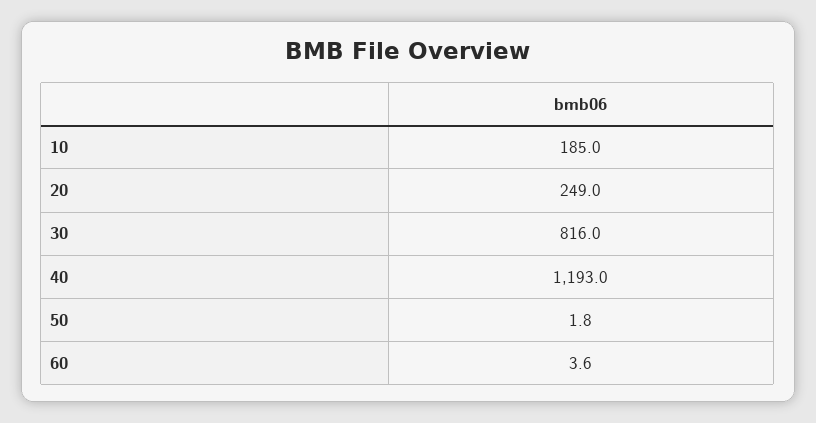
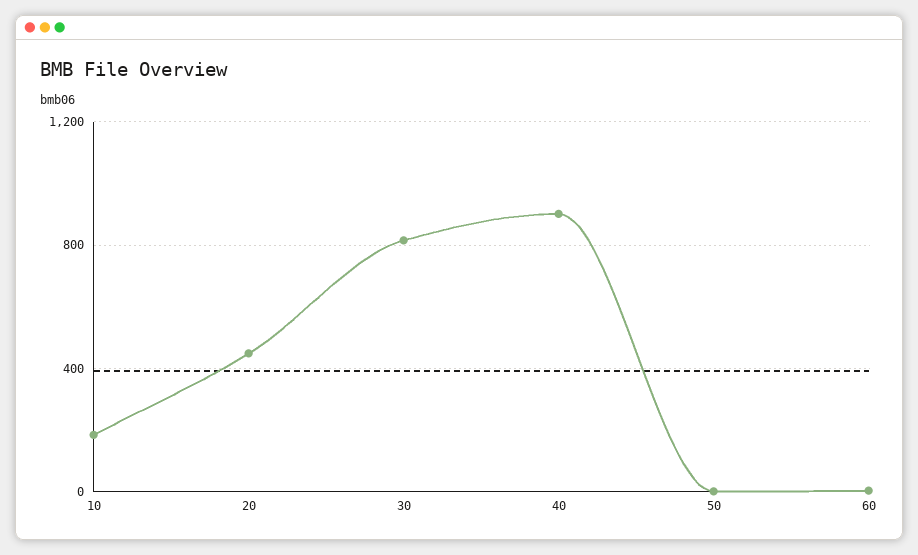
  {
    "10": 185,
-   "20": 249,
+   "20": 450,
    "30": 816,
-   "40": 1193,
+   "40": 900,
    "50": 1.8,
    "60": 3.6
  }

